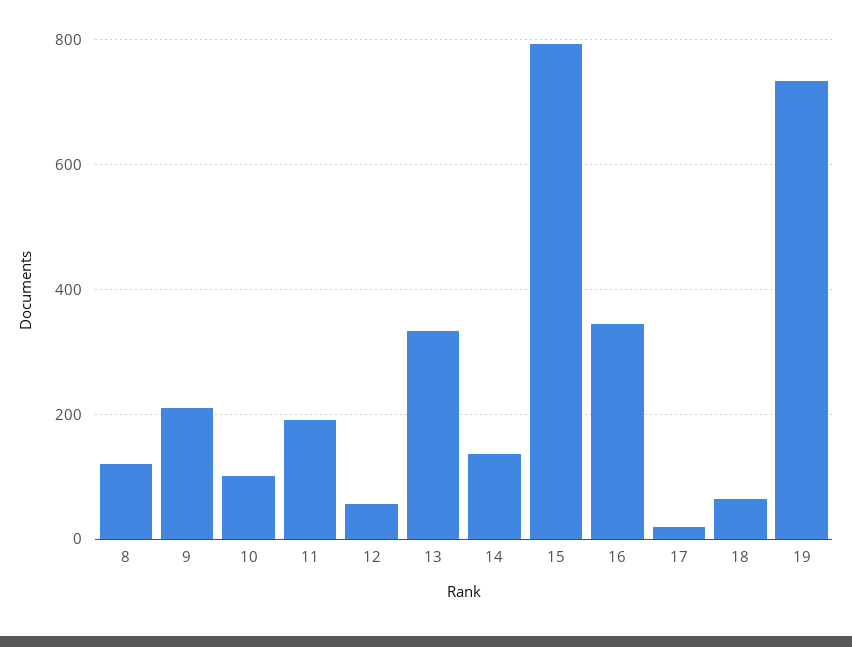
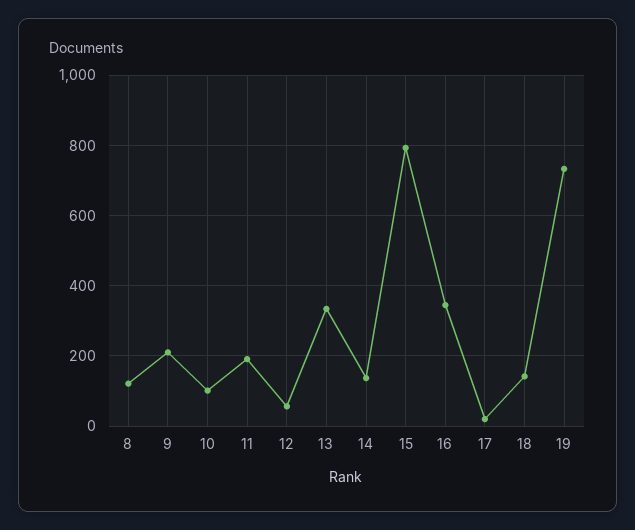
  {
    "8": 120,
    "9": 220,
    "10": 100,
    "11": 200,
    "12": 60,
    "13": 340,
    "14": 140,
    "15": 800,
    "16": 340,
    "17": 20,
-   "18": 60,
+   "18": 140,
    "19": 740
  }

